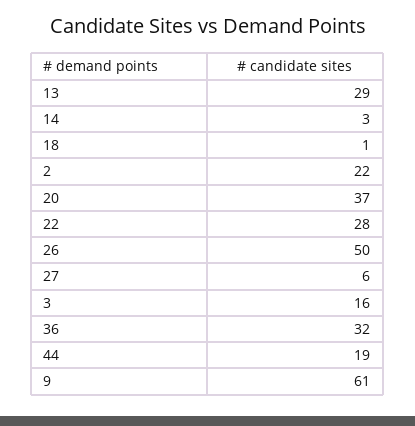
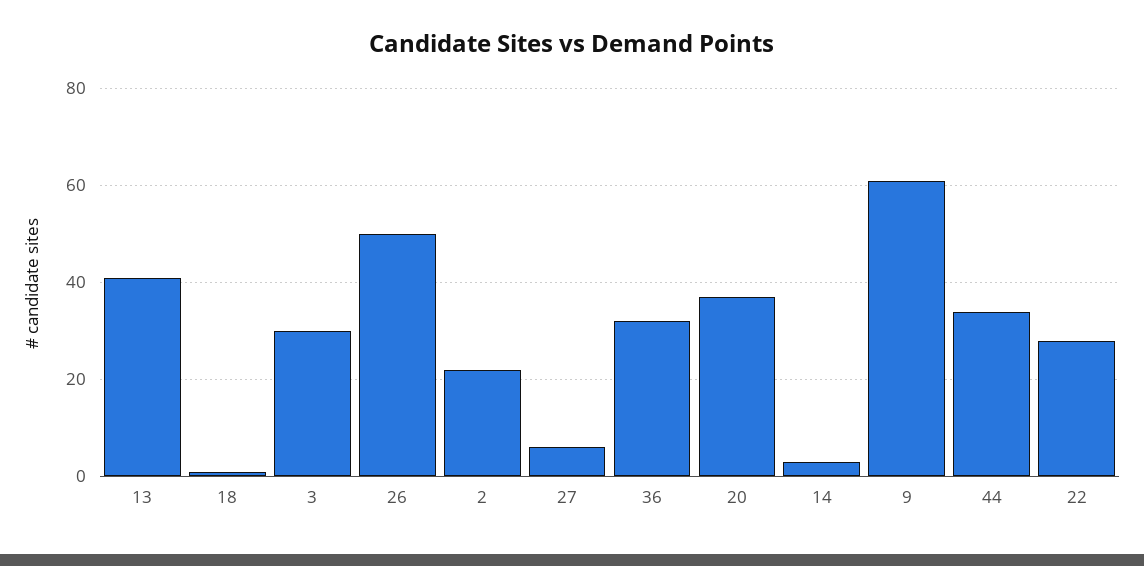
  {
-   "13": 29,
+   "13": 40,
    "14": 3,
    "18": 1,
    "2": 22,
    "20": 37,
    "22": 28,
    "26": 50,
    "27": 6,
-   "3": 16,
+   "3": 30,
    "36": 32,
-   "44": 19,
+   "44": 35,
    "9": 61
  }

